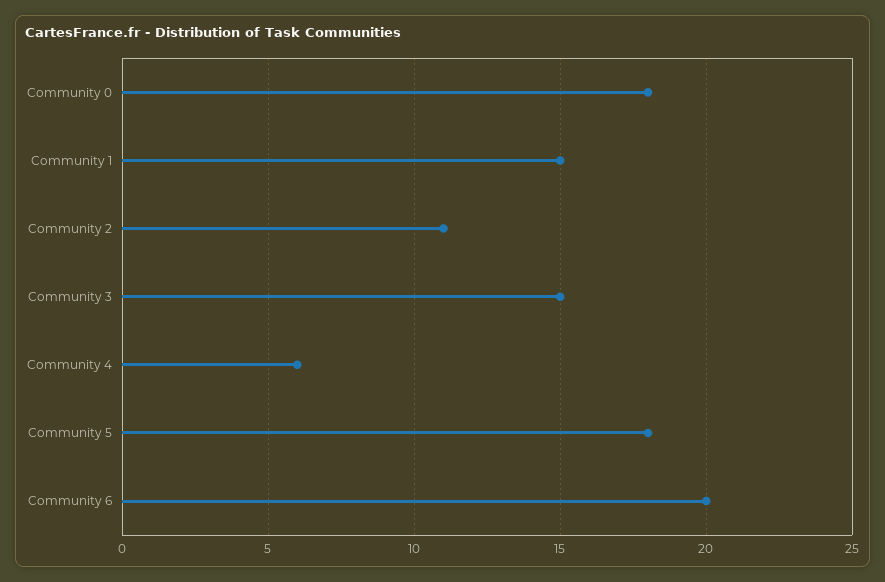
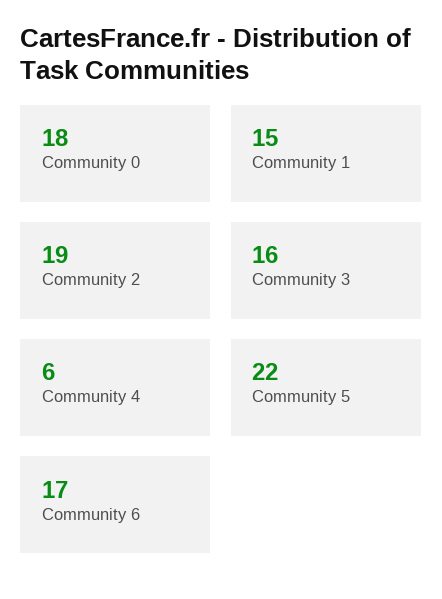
  {
    "Community 0": 18,
    "Community 1": 15,
-   "Community 2": 11,
+   "Community 2": 19,
-   "Community 3": 15,
+   "Community 3": 16,
    "Community 4": 6,
-   "Community 5": 18,
+   "Community 5": 22,
-   "Community 6": 20
+   "Community 6": 17
  }

